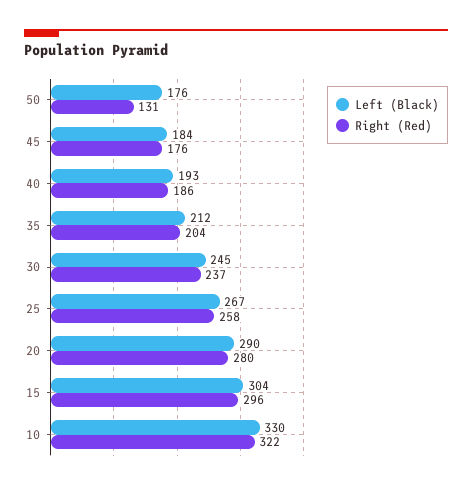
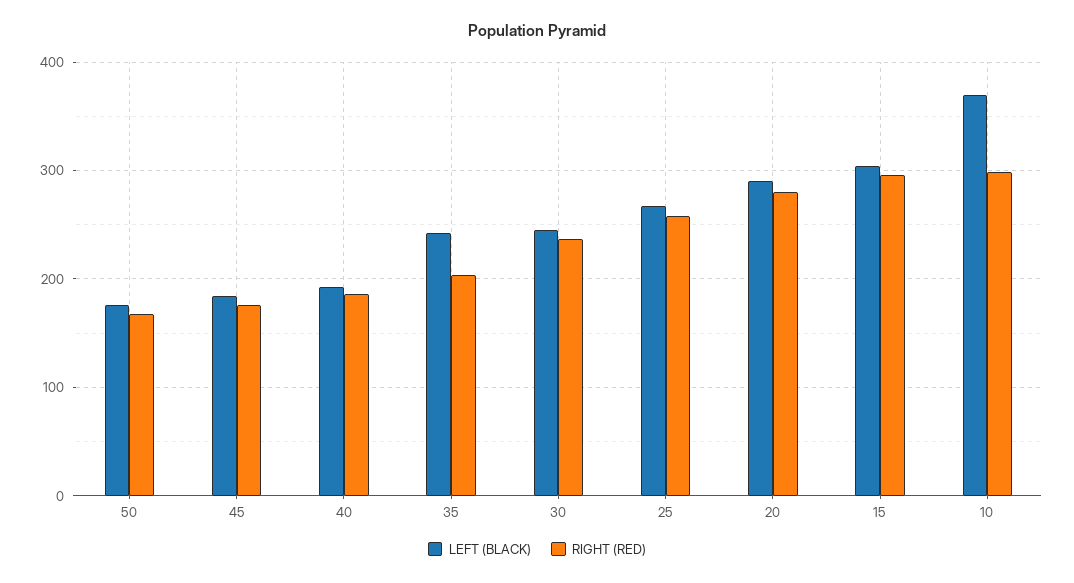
  {
    "Left (Black)": {
      "50": 176,
      "45": 184,
      "40": 193,
-     "35": 212,
+     "35": 240,
      "30": 245,
      "25": 267,
      "20": 290,
      "15": 304,
-     "10": 330
+     "10": 370
    },
    "Right (Red)": {
-     "50": 131,
+     "50": 170,
      "45": 176,
      "40": 186,
      "35": 204,
      "30": 237,
      "25": 258,
      "20": 280,
      "15": 296,
-     "10": 322
+     "10": 300
    }
  }

